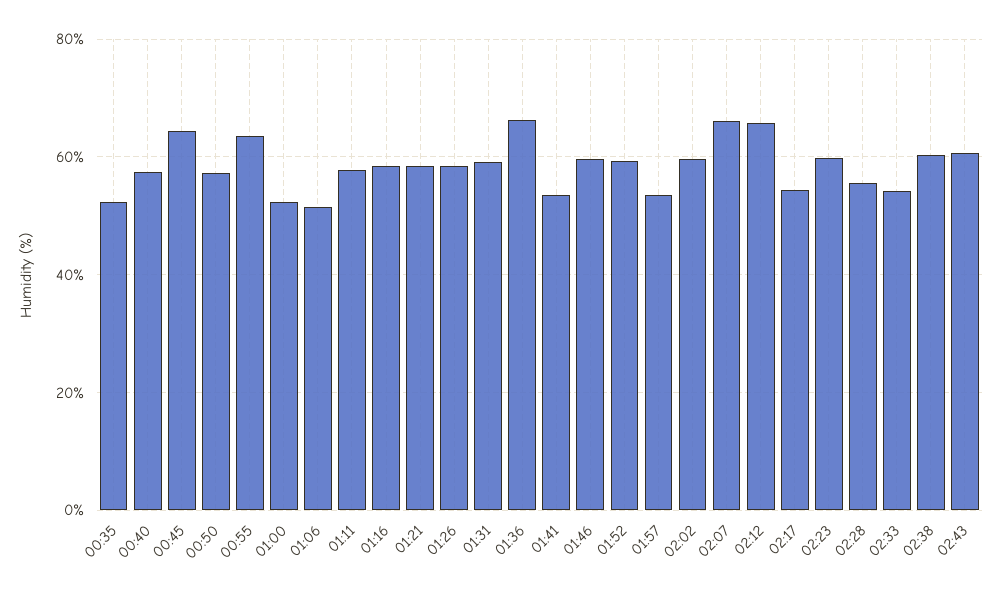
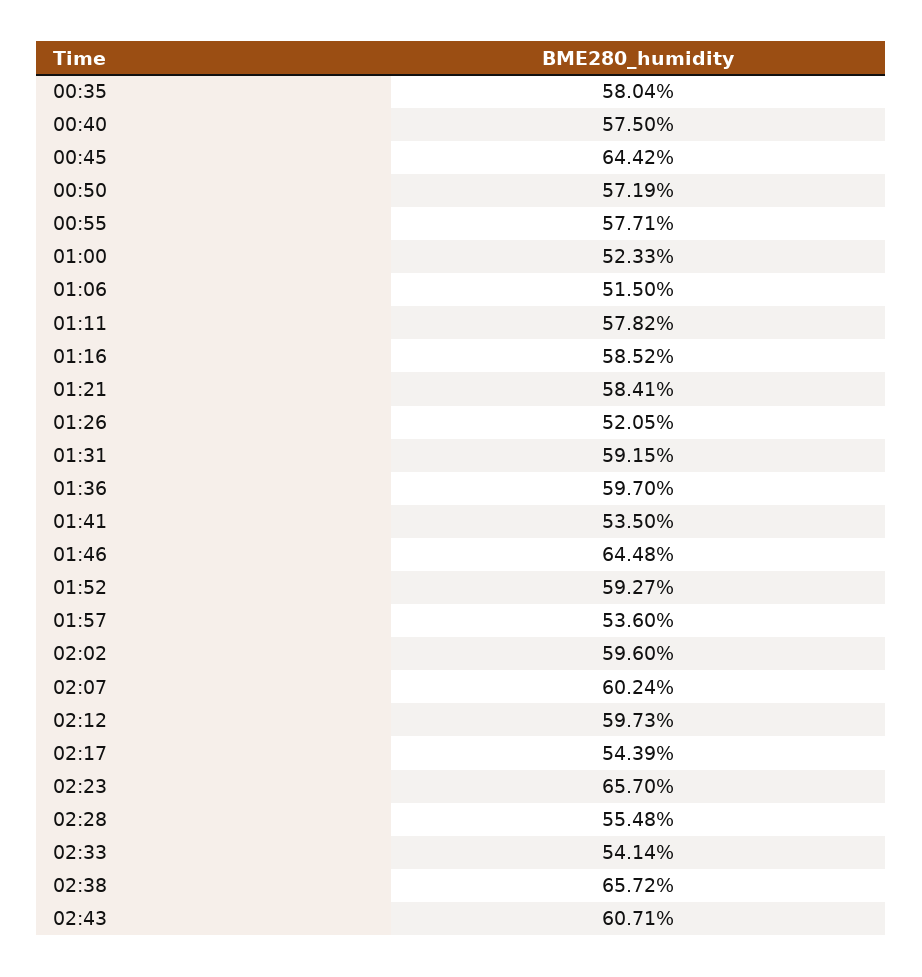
  {
-   "00:35": 52,
+   "00:35": 58.04,
    "00:40": 57.5,
    "00:45": 64.42,
    "00:50": 57.19,
-   "00:55": 64,
+   "00:55": 57.71,
    "01:00": 52.33,
    "01:06": 51.5,
    "01:11": 57.82,
    "01:16": 58.52,
    "01:21": 58.41,
-   "01:26": 58,
+   "01:26": 52.05,
    "01:31": 59.15,
-   "01:36": 66,
+   "01:36": 59.7,
    "01:41": 53.5,
-   "01:46": 60,
+   "01:46": 64.48,
    "01:52": 59.27,
    "01:57": 53.6,
    "02:02": 59.6,
-   "02:07": 66,
+   "02:07": 60.24,
-   "02:12": 66,
+   "02:12": 59.73,
    "02:17": 54.39,
-   "02:23": 60,
+   "02:23": 65.7,
    "02:28": 55.48,
    "02:33": 54.14,
-   "02:38": 60,
+   "02:38": 65.72,
    "02:43": 60.71
  }

